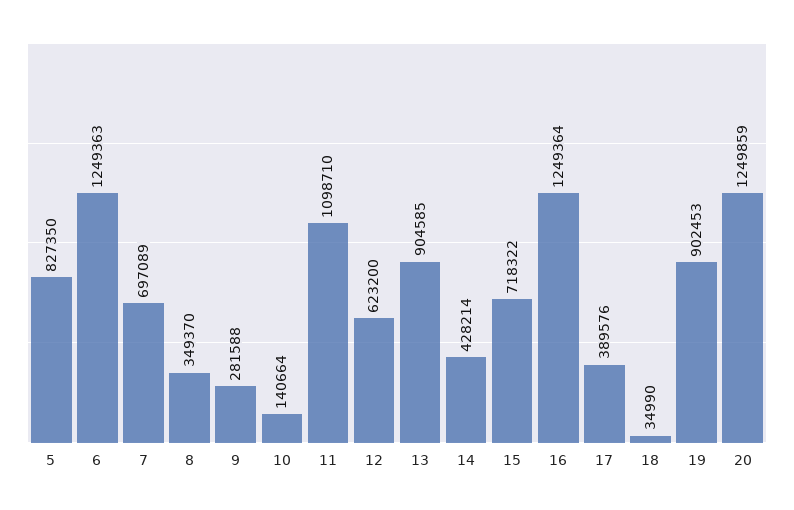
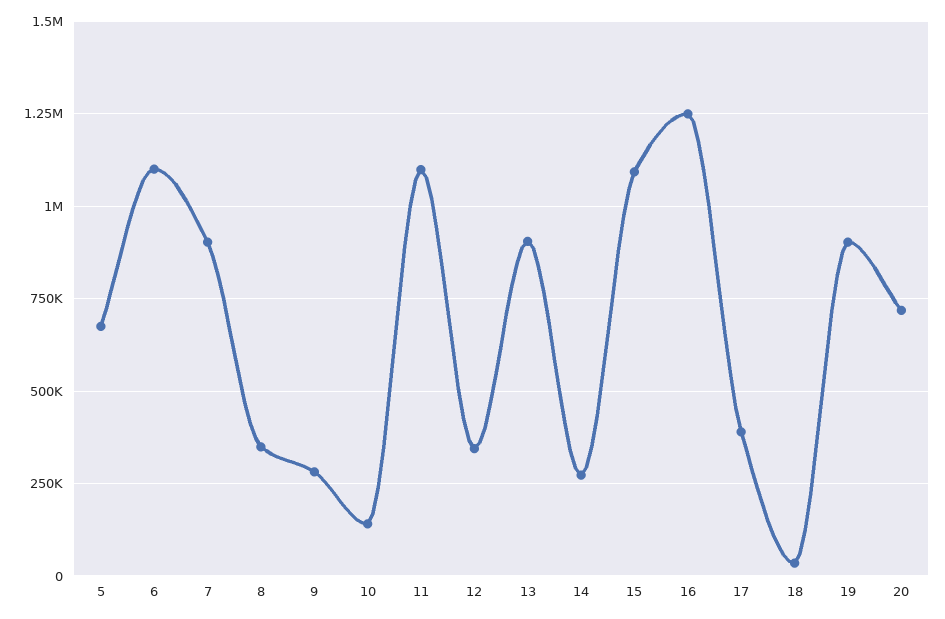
  {
-   "5": 827350,
+   "5": 675000,
-   "6": 1249363,
+   "6": 1100000,
-   "7": 697089,
+   "7": 900000,
    "8": 349370,
    "9": 281588,
    "10": 140664,
    "11": 1098710,
-   "12": 623200,
+   "12": 350000,
    "13": 904585,
-   "14": 428214,
+   "14": 275000,
-   "15": 718322,
+   "15": 1100000,
    "16": 1249364,
    "17": 389576,
    "18": 34990,
    "19": 902453,
-   "20": 1249859
+   "20": 725000
  }

